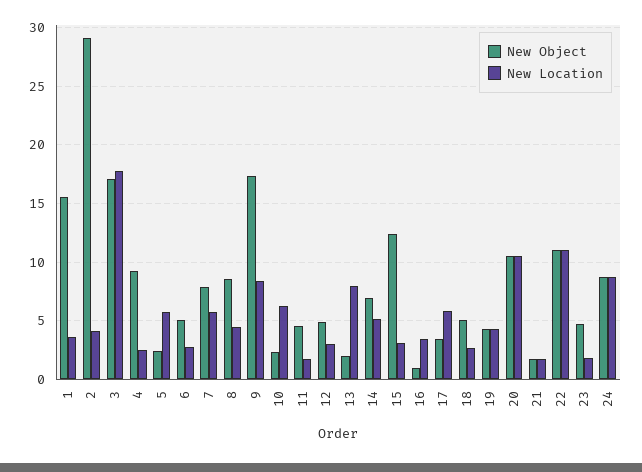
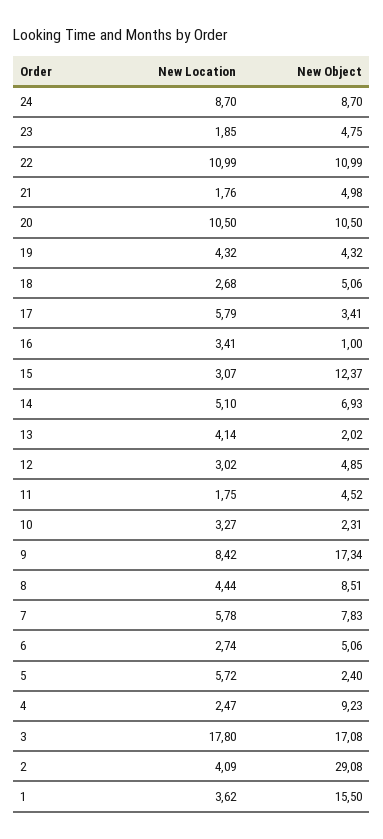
  {
    "New Object": {
      "1": 15.5,
      "2": 29.08,
      "3": 17.08,
      "4": 9.23,
      "5": 2.4,
      "6": 5.06,
      "7": 7.83,
      "8": 8.51,
      "9": 17.34,
      "10": 2.31,
      "11": 4.52,
      "12": 4.85,
      "13": 2.02,
      "14": 6.93,
      "15": 12.37,
      "16": 1,
      "17": 3.41,
      "18": 5.06,
      "19": 4.32,
      "20": 10.5,
-     "21": 2,
+     "21": 4.98,
      "22": 10.99,
      "23": 4.75,
      "24": 8.7
    },
    "New Location": {
      "1": 3.62,
      "2": 4.09,
      "3": 17.8,
      "4": 2.47,
      "5": 5.72,
      "6": 2.74,
      "7": 5.78,
      "8": 4.44,
      "9": 8.42,
-     "10": 6,
+     "10": 3.27,
      "11": 1.75,
      "12": 3.02,
-     "13": 8,
+     "13": 4.14,
      "14": 5.1,
      "15": 3.07,
      "16": 3.41,
      "17": 5.79,
      "18": 2.68,
      "19": 4.32,
      "20": 10.5,
      "21": 1.76,
      "22": 10.99,
      "23": 1.85,
      "24": 8.7
    }
  }

